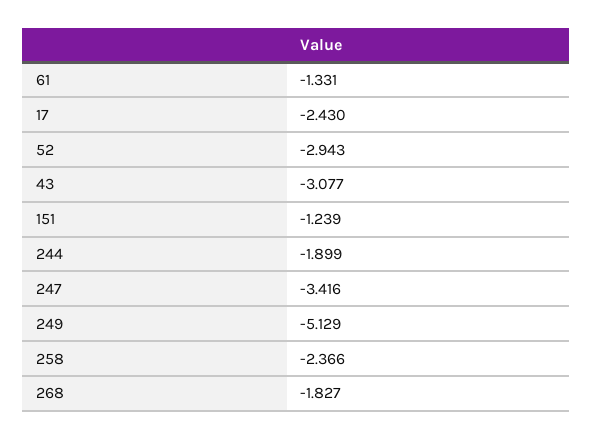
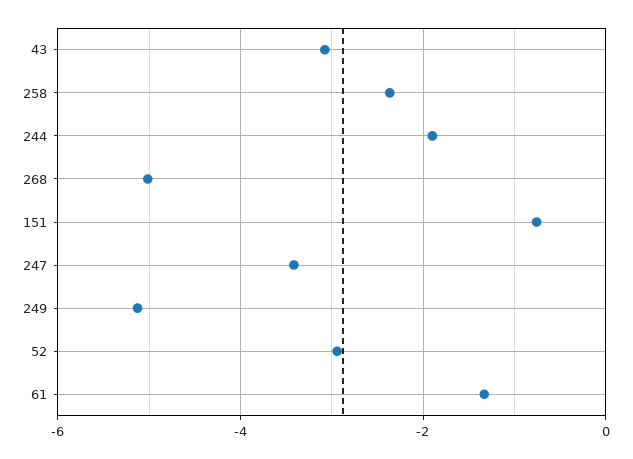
  {
    "61": -1.331,
-   "17": -2.43,
    "52": -2.943,
    "43": -3.077,
-   "151": -1.239,
+   "151": -0.8,
    "244": -1.899,
    "247": -3.416,
    "249": -5.129,
    "258": -2.366,
-   "268": -1.827
+   "268": -5
  }

